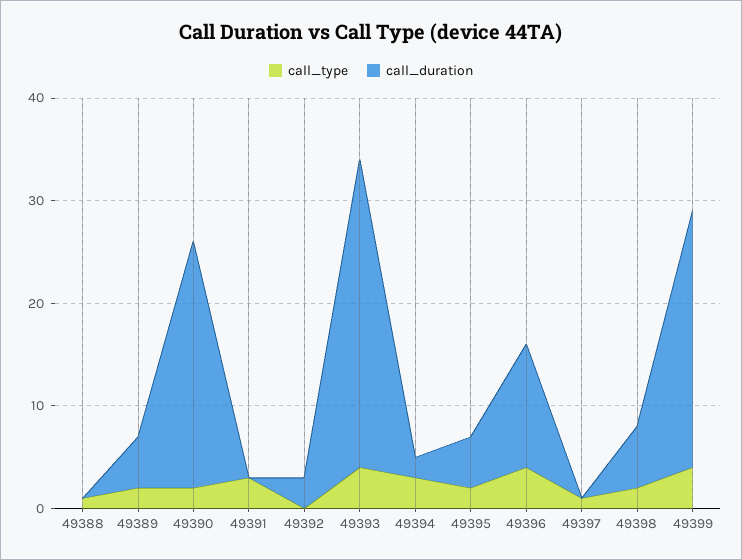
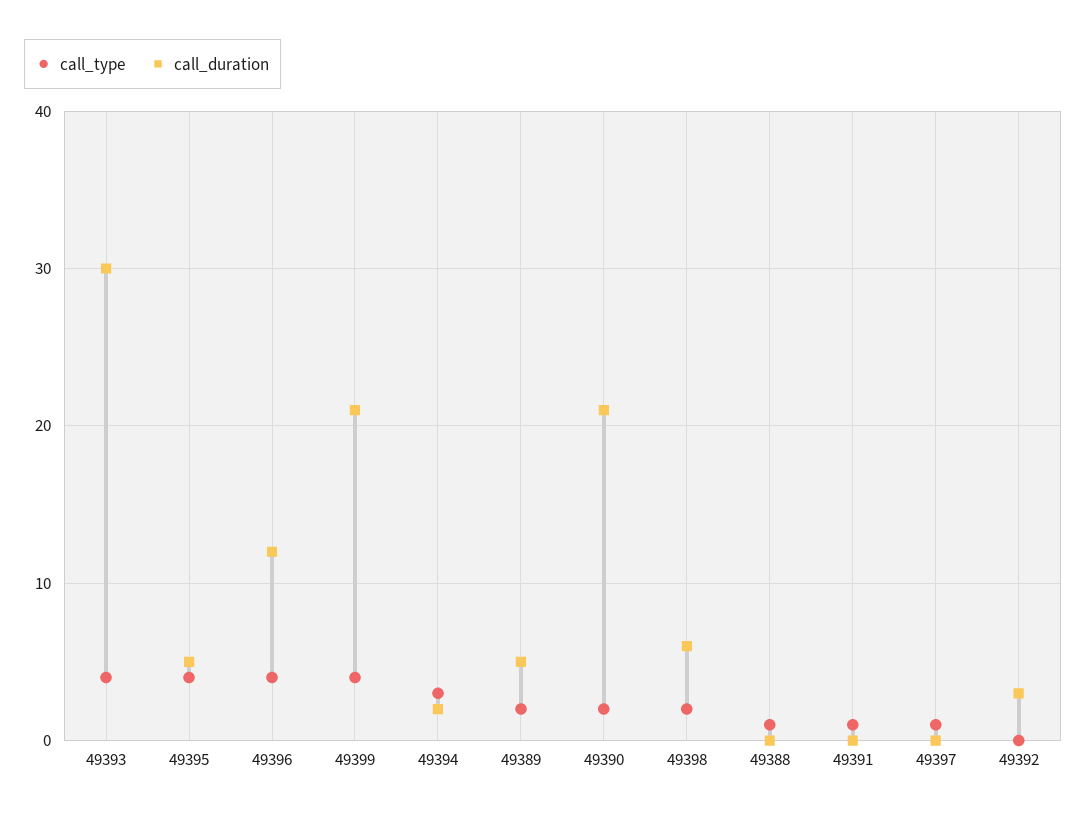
  {
    "call_type": {
      "49388": 1,
      "49389": 2,
      "49390": 2,
-     "49391": 3,
+     "49391": 1,
      "49392": 0,
      "49393": 4,
      "49394": 3,
-     "49395": 2,
+     "49395": 4,
      "49396": 4,
      "49397": 1,
      "49398": 2,
      "49399": 4
    },
    "call_duration": {
      "49388": 0,
      "49389": 5,
-     "49390": 24,
+     "49390": 21,
      "49391": 0,
      "49392": 3,
      "49393": 30,
      "49394": 2,
      "49395": 5,
      "49396": 12,
      "49397": 0,
      "49398": 6,
-     "49399": 25
+     "49399": 21
    }
  }

